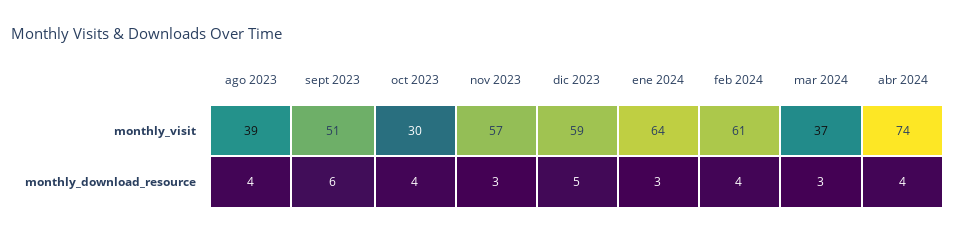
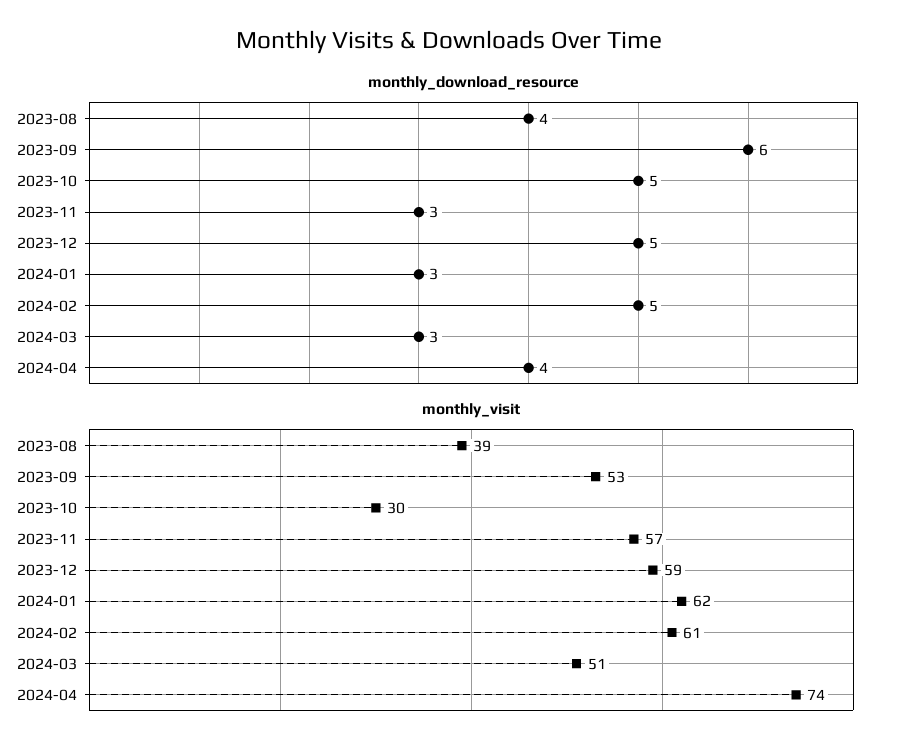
  {
    "monthly_visit": {
      "ago 2023": 39,
-     "sept 2023": 51,
+     "sept 2023": 53,
      "oct 2023": 30,
      "nov 2023": 57,
      "dic 2023": 59,
-     "ene 2024": 64,
+     "ene 2024": 62,
      "feb 2024": 61,
-     "mar 2024": 37,
+     "mar 2024": 51,
      "abr 2024": 74
    },
    "monthly_download_resource": {
      "ago 2023": 4,
      "sept 2023": 6,
-     "oct 2023": 4,
+     "oct 2023": 5,
      "nov 2023": 3,
      "dic 2023": 5,
      "ene 2024": 3,
-     "feb 2024": 4,
+     "feb 2024": 5,
      "mar 2024": 3,
      "abr 2024": 4
    }
  }

